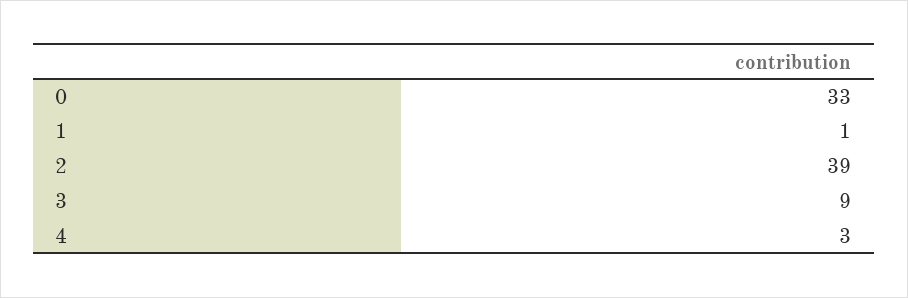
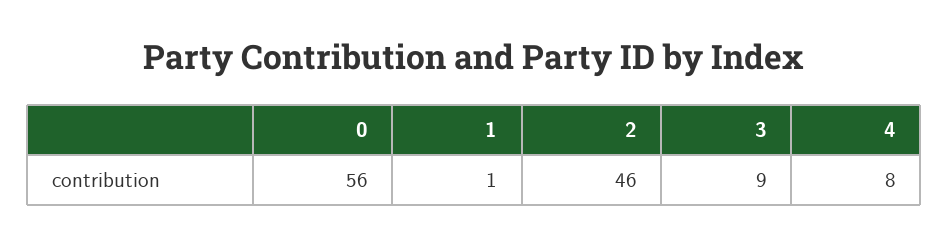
  {
-   "0": 33,
+   "0": 56,
    "1": 1,
-   "2": 39,
+   "2": 46,
    "3": 9,
-   "4": 3
+   "4": 8
  }

